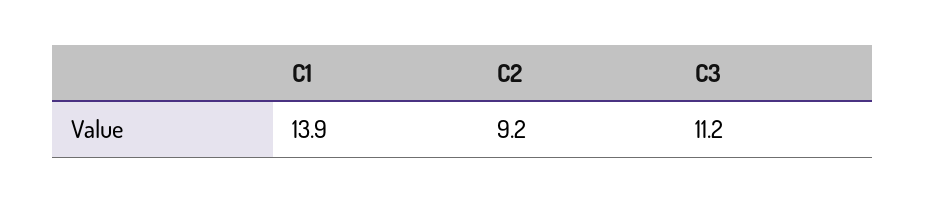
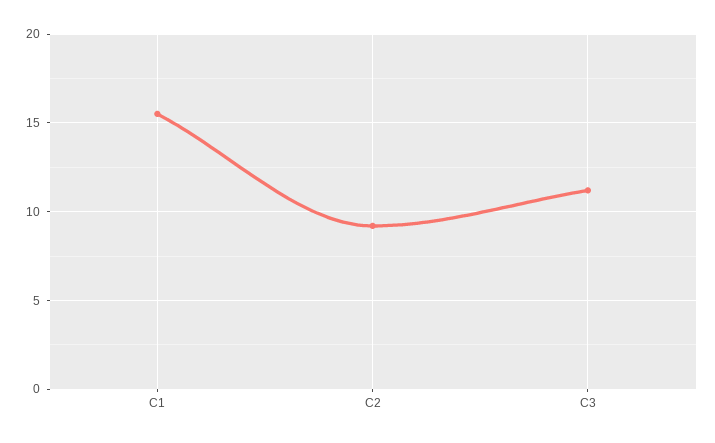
  {
-   "C1": 13.9,
+   "C1": 15.5,
    "C2": 9.2,
    "C3": 11.2
  }

